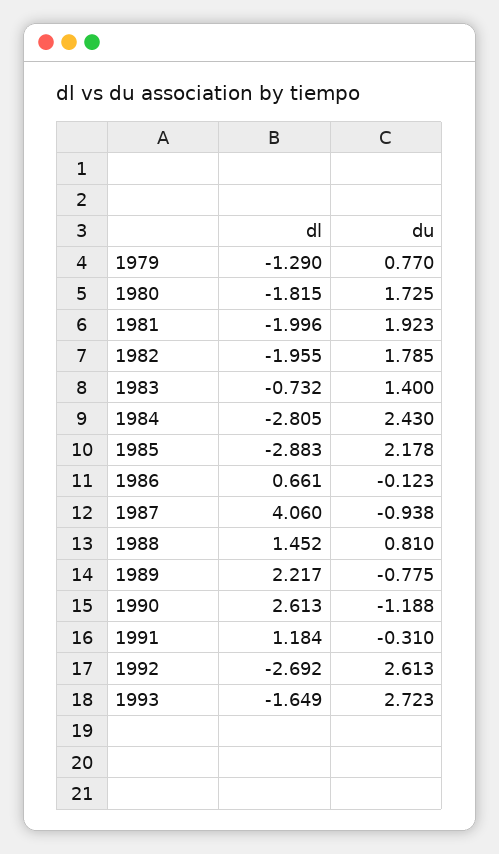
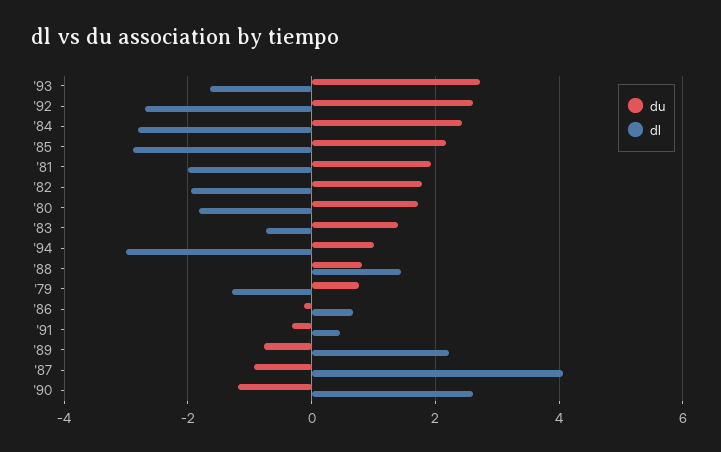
  {
    "dl": {
      "1979": -1.29,
      "1980": -1.815,
      "1981": -1.996,
      "1982": -1.955,
      "1983": -0.732,
      "1984": -2.805,
      "1985": -2.883,
      "1986": 0.661,
      "1987": 4.06,
      "1988": 1.452,
      "1989": 2.217,
      "1990": 2.613,
-     "1991": 1.184,
+     "1991": 0.4,
      "1992": -2.692,
-     "1993": -1.649
+     "1993": -1.649,
+     "'94": -3
    },
    "du": {
      "1979": 0.77,
      "1980": 1.725,
      "1981": 1.923,
      "1982": 1.785,
      "1983": 1.4,
      "1984": 2.43,
      "1985": 2.178,
      "1986": -0.123,
      "1987": -0.938,
      "1988": 0.81,
      "1989": -0.775,
      "1990": -1.188,
      "1991": -0.31,
      "1992": 2.613,
-     "1993": 2.723
+     "1993": 2.723,
+     "'94": 1
    }
  }

